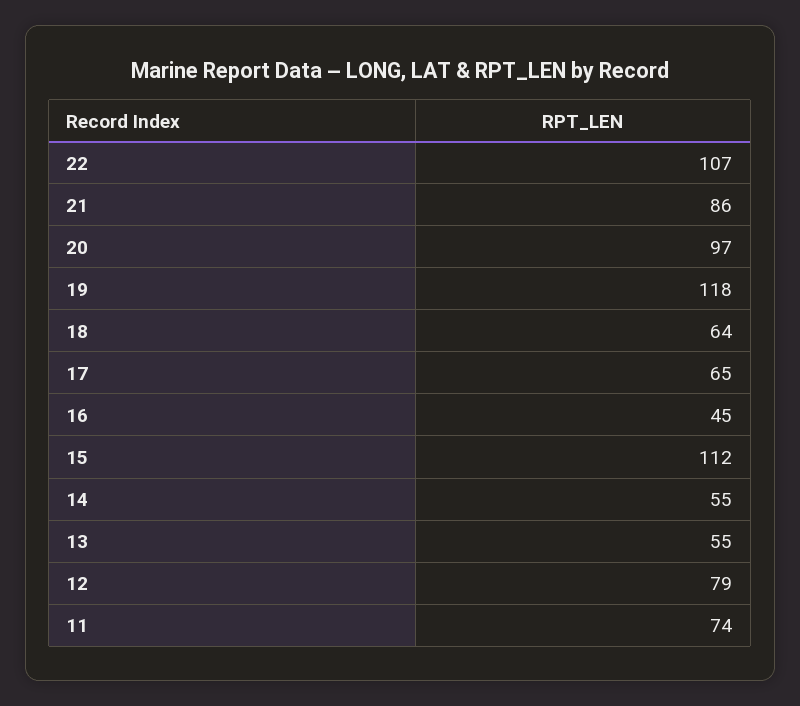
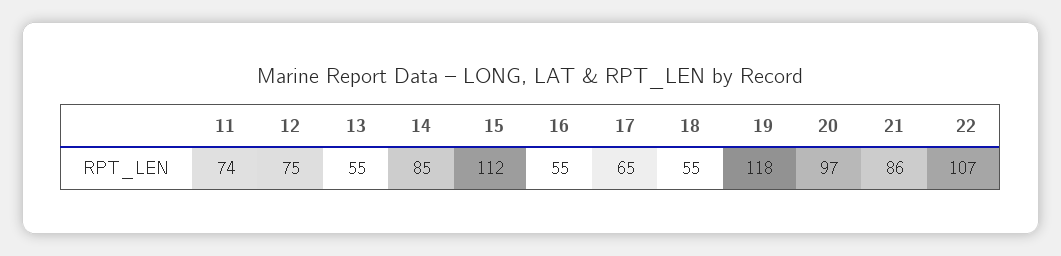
  {
    "22": 107,
    "21": 86,
    "20": 97,
    "19": 118,
-   "18": 64,
+   "18": 55,
    "17": 65,
-   "16": 45,
+   "16": 55,
    "15": 112,
-   "14": 55,
+   "14": 85,
    "13": 55,
-   "12": 79,
+   "12": 75,
    "11": 74
  }

